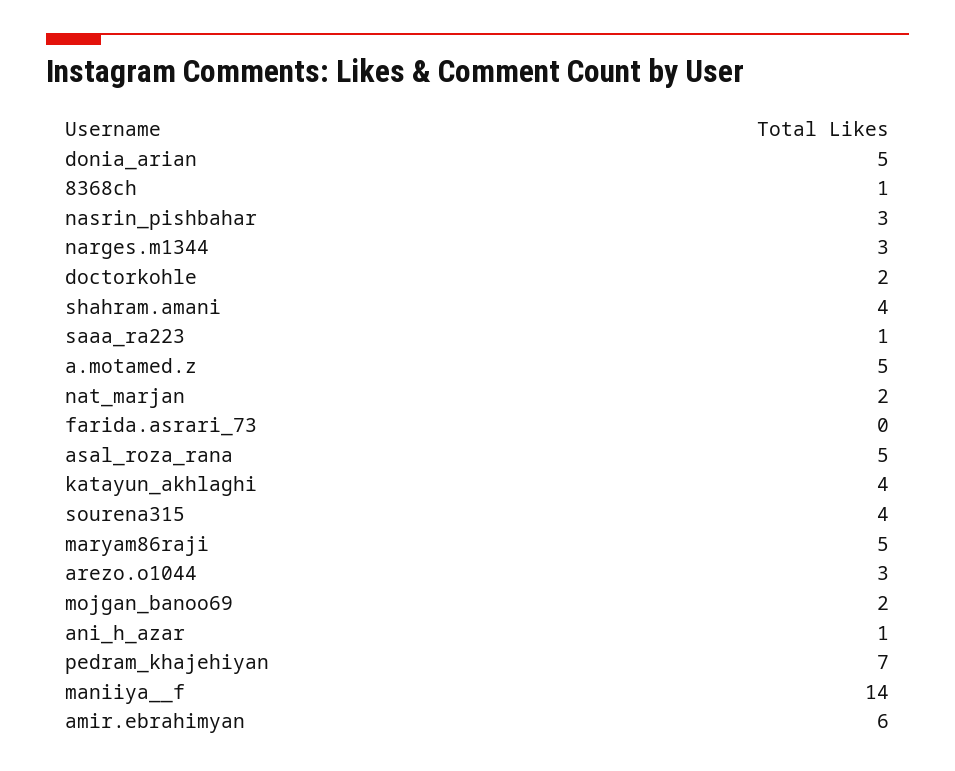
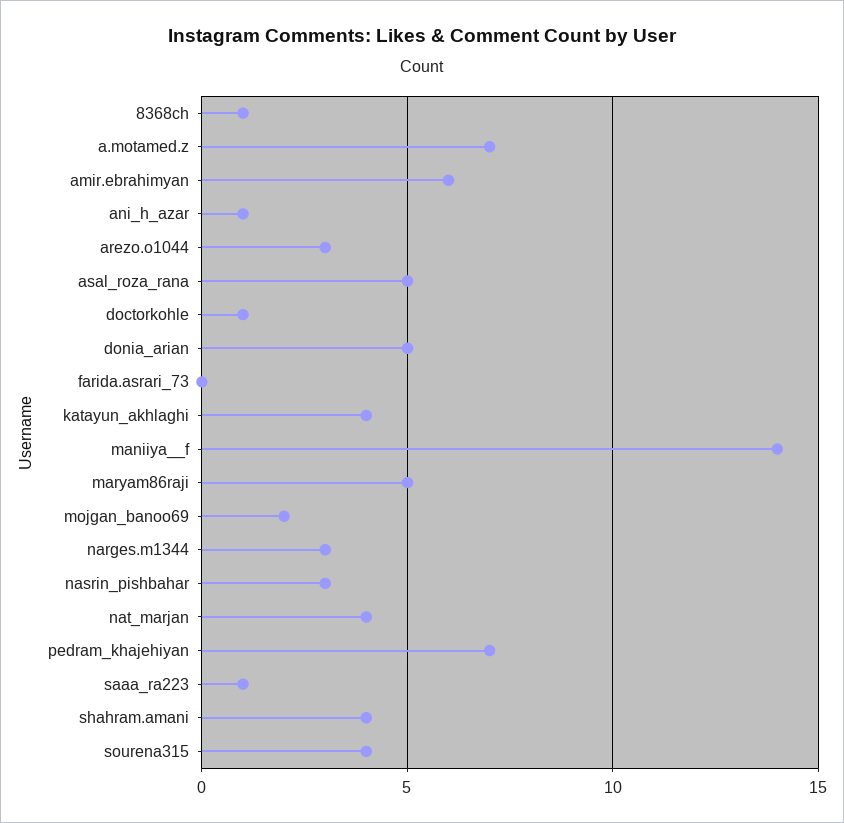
  {
    "donia_arian": 5,
    "8368ch": 1,
    "nasrin_pishbahar": 3,
    "narges.m1344": 3,
-   "doctorkohle": 2,
+   "doctorkohle": 1,
    "shahram.amani": 4,
    "saaa_ra223": 1,
-   "a.motamed.z": 5,
+   "a.motamed.z": 7,
-   "nat_marjan": 2,
+   "nat_marjan": 4,
    "farida.asrari_73": 0,
    "asal_roza_rana": 5,
    "katayun_akhlaghi": 4,
    "sourena315": 4,
    "maryam86raji": 5,
    "arezo.o1044": 3,
    "mojgan_banoo69": 2,
    "ani_h_azar": 1,
    "pedram_khajehiyan": 7,
    "maniiya__f": 14,
    "amir.ebrahimyan": 6
  }

